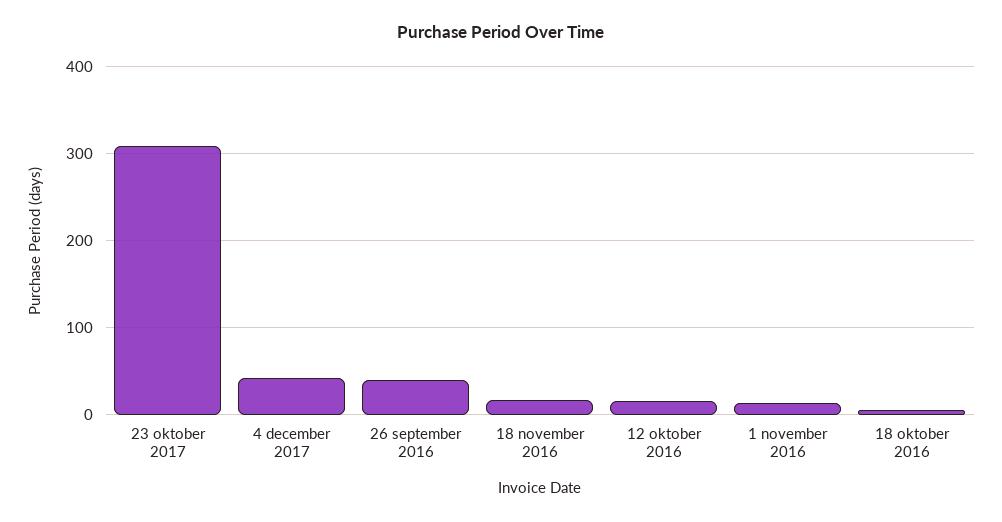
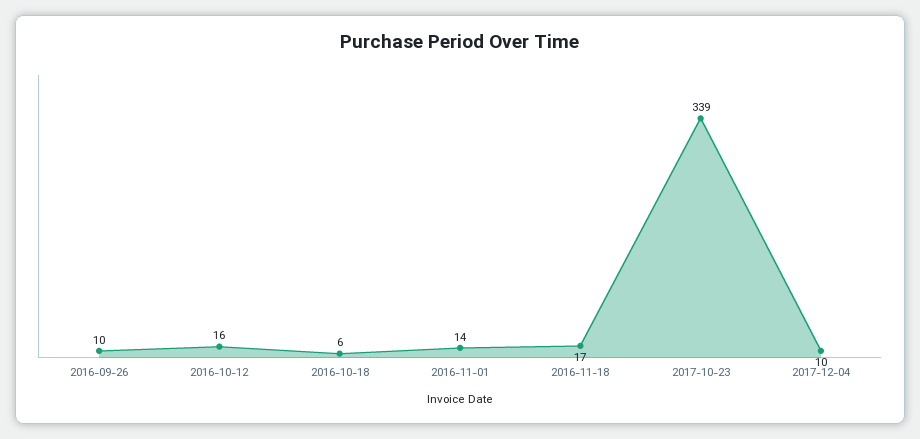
  {
-   "23 oktober 2017": 310,
+   "23 oktober 2017": 339,
-   "4 december 2017": 40,
+   "4 december 2017": 10,
-   "26 september 2016": 40,
+   "26 september 2016": 10,
    "18 november 2016": 17,
    "12 oktober 2016": 16,
    "1 november 2016": 14,
    "18 oktober 2016": 6
  }

